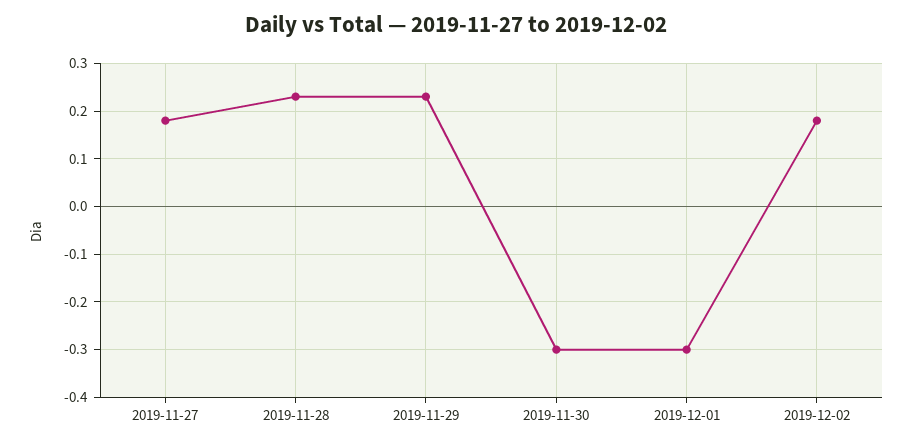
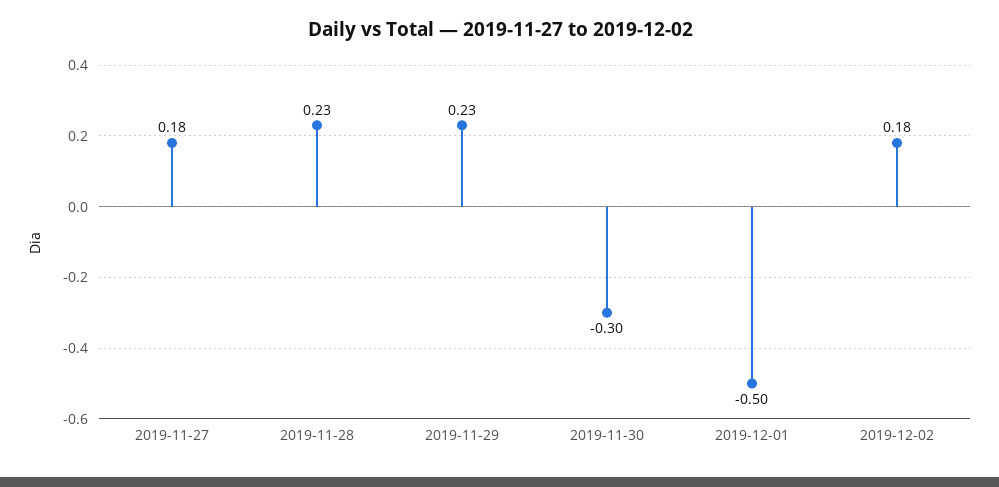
  {
    "2019-11-27": 0.18,
    "2019-11-28": 0.23,
    "2019-11-29": 0.23,
    "2019-11-30": -0.3,
-   "2019-12-01": -0.3,
+   "2019-12-01": -0.5,
    "2019-12-02": 0.18
  }

